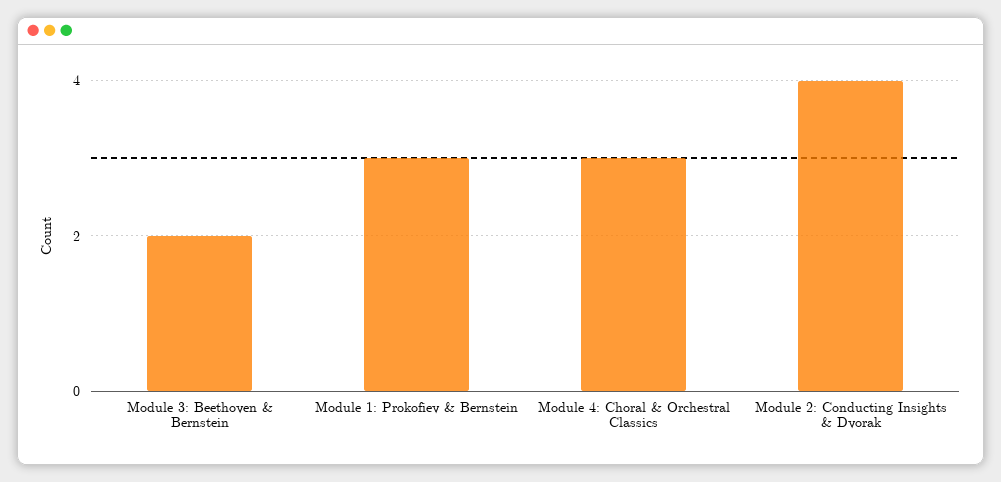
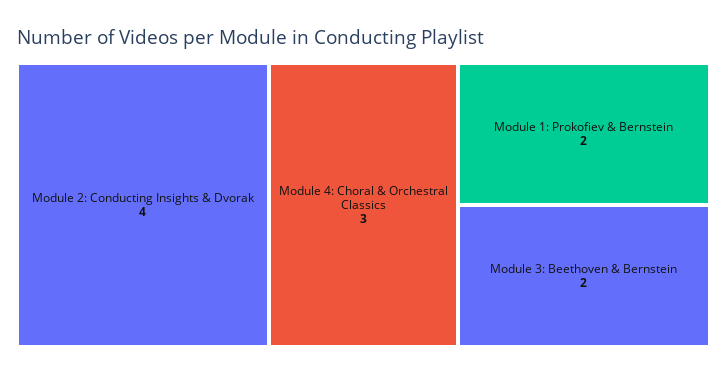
  {
    "Module 3: Beethoven & Bernstein": 2,
-   "Module 1: Prokofiev & Bernstein": 3,
+   "Module 1: Prokofiev & Bernstein": 2,
    "Module 4: Choral & Orchestral Classics": 3,
    "Module 2: Conducting Insights & Dvorak": 4
  }

